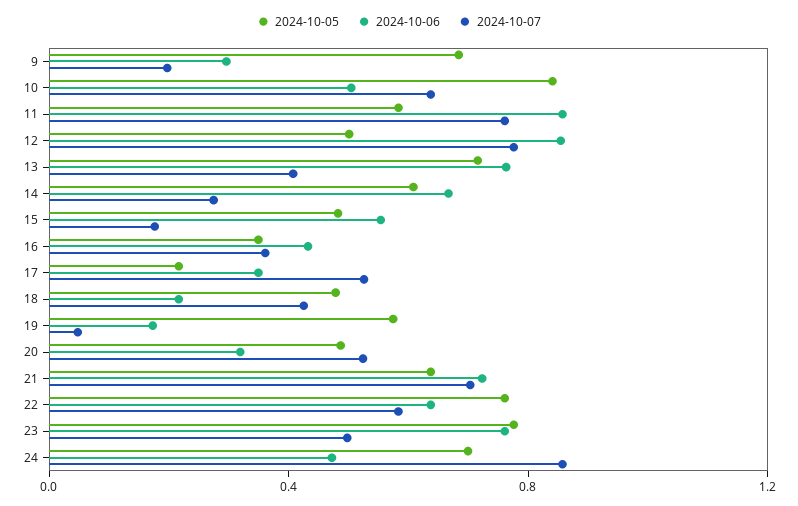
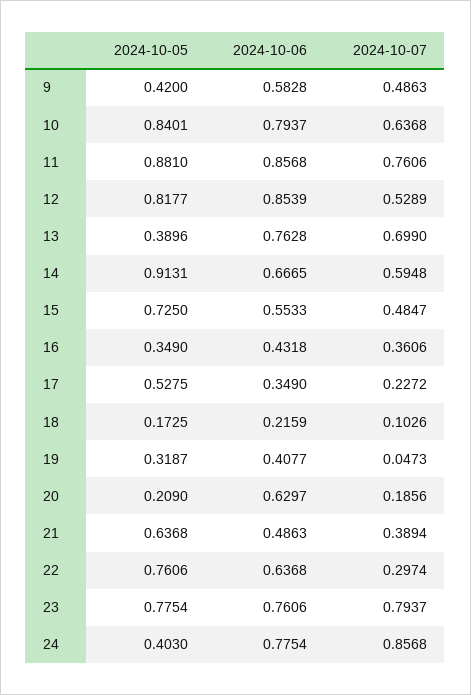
  {
    "2024-10-05": {
-     "9": 0.7,
+     "9": 0.42,
      "10": 0.8401,
-     "11": 0.6,
+     "11": 0.881,
-     "12": 0.5,
+     "12": 0.8177,
-     "13": 0.7,
+     "13": 0.3896,
-     "14": 0.6,
+     "14": 0.9131,
-     "15": 0.5,
+     "15": 0.725,
      "16": 0.349,
-     "17": 0.2,
+     "17": 0.5275,
-     "18": 0.5,
+     "18": 0.1725,
-     "19": 0.6,
+     "19": 0.3187,
-     "20": 0.5,
+     "20": 0.209,
      "21": 0.6368,
      "22": 0.7606,
      "23": 0.7754,
-     "24": 0.7
+     "24": 0.403
    },
    "2024-10-06": {
-     "9": 0.3,
+     "9": 0.5828,
-     "10": 0.5,
+     "10": 0.7937,
      "11": 0.8568,
      "12": 0.8539,
      "13": 0.7628,
      "14": 0.6665,
      "15": 0.5533,
      "16": 0.4318,
      "17": 0.349,
      "18": 0.2159,
-     "19": 0.2,
+     "19": 0.4077,
-     "20": 0.3,
+     "20": 0.6297,
-     "21": 0.7,
+     "21": 0.4863,
      "22": 0.6368,
      "23": 0.7606,
-     "24": 0.5
+     "24": 0.7754
    },
    "2024-10-07": {
-     "9": 0.2,
+     "9": 0.4863,
      "10": 0.6368,
      "11": 0.7606,
-     "12": 0.8,
+     "12": 0.5289,
-     "13": 0.4,
+     "13": 0.699,
-     "14": 0.3,
+     "14": 0.5948,
-     "15": 0.2,
+     "15": 0.4847,
      "16": 0.3606,
-     "17": 0.5,
+     "17": 0.2272,
-     "18": 0.4,
+     "18": 0.1026,
      "19": 0.0473,
-     "20": 0.5,
+     "20": 0.1856,
-     "21": 0.7,
+     "21": 0.3894,
-     "22": 0.6,
+     "22": 0.2974,
-     "23": 0.5,
+     "23": 0.7937,
      "24": 0.8568
    }
  }

